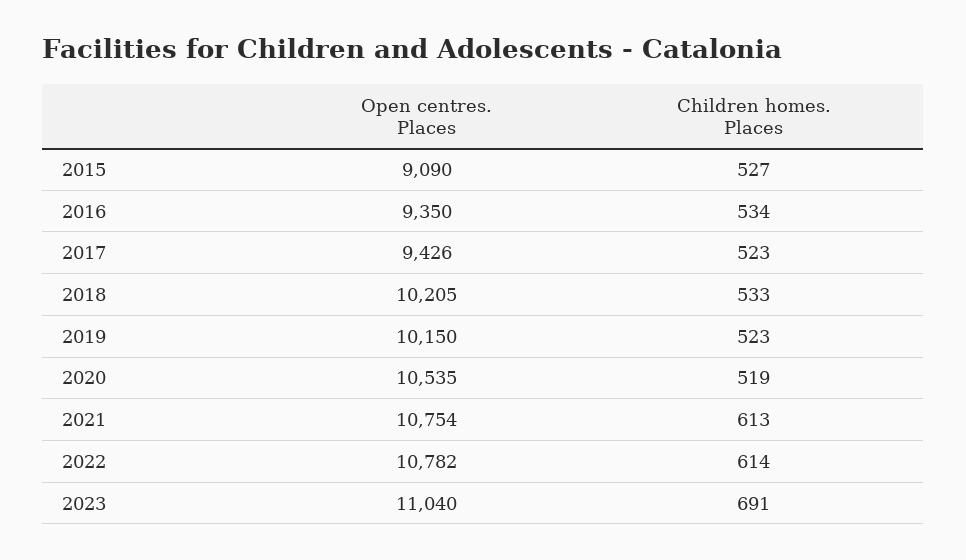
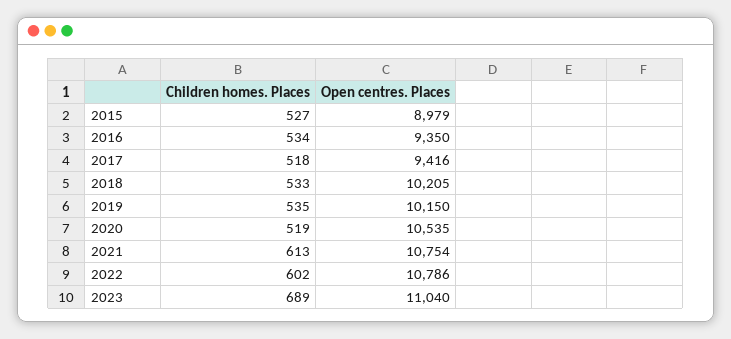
  {
    "Open centres. Places": {
-     "2015": 9090,
+     "2015": 8979,
      "2016": 9350,
-     "2017": 9426,
+     "2017": 9416,
      "2018": 10205,
      "2019": 10150,
      "2020": 10535,
      "2021": 10754,
-     "2022": 10782,
+     "2022": 10786,
      "2023": 11040
    },
    "Children homes. Places": {
      "2015": 527,
      "2016": 534,
-     "2017": 523,
+     "2017": 518,
      "2018": 533,
-     "2019": 523,
+     "2019": 535,
      "2020": 519,
      "2021": 613,
-     "2022": 614,
+     "2022": 602,
-     "2023": 691
+     "2023": 689
    }
  }

